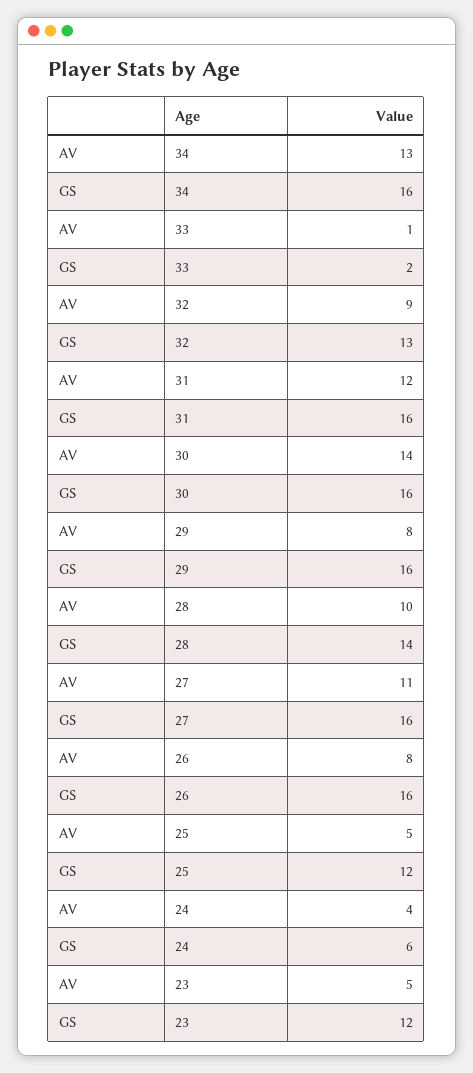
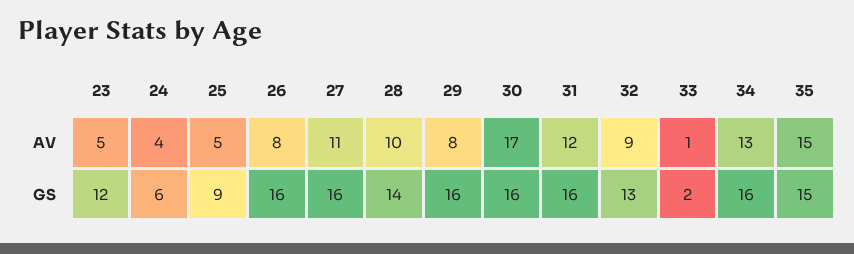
  {
    "AV": {
      "34": 13,
      "33": 1,
      "32": 9,
      "31": 12,
-     "30": 14,
+     "30": 17,
      "29": 8,
      "28": 10,
      "27": 11,
      "26": 8,
      "25": 5,
      "24": 4,
-     "23": 5
+     "23": 5,
+     "35": 15
    },
    "GS": {
      "34": 16,
      "33": 2,
      "32": 13,
      "31": 16,
      "30": 16,
      "29": 16,
      "28": 14,
      "27": 16,
      "26": 16,
-     "25": 12,
+     "25": 9,
      "24": 6,
-     "23": 12
+     "23": 12,
+     "35": 15
    }
  }

